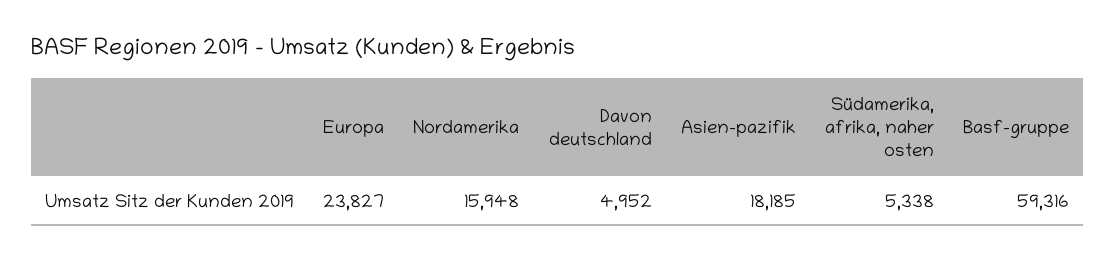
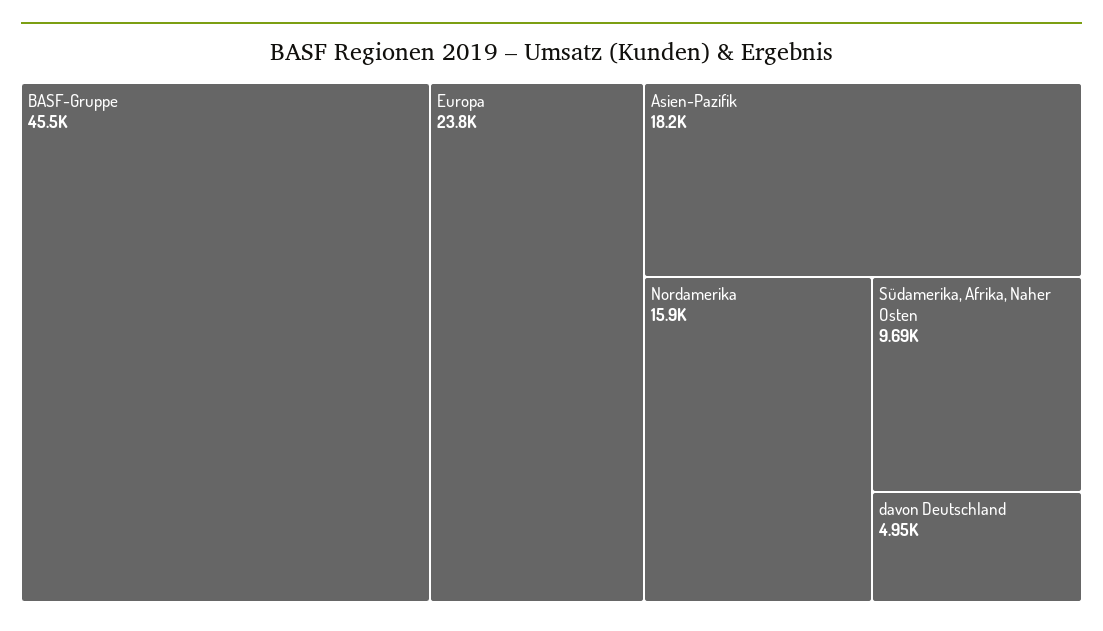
  {
    "Europa": 23827,
    "Nordamerika": 15948,
    "Davon deutschland": 4952,
    "Asien-pazifik": 18185,
-   "Südamerika, afrika, naher osten": 5338,
+   "Südamerika, afrika, naher osten": 9690,
-   "Basf-gruppe": 59316
+   "Basf-gruppe": 45500
  }

